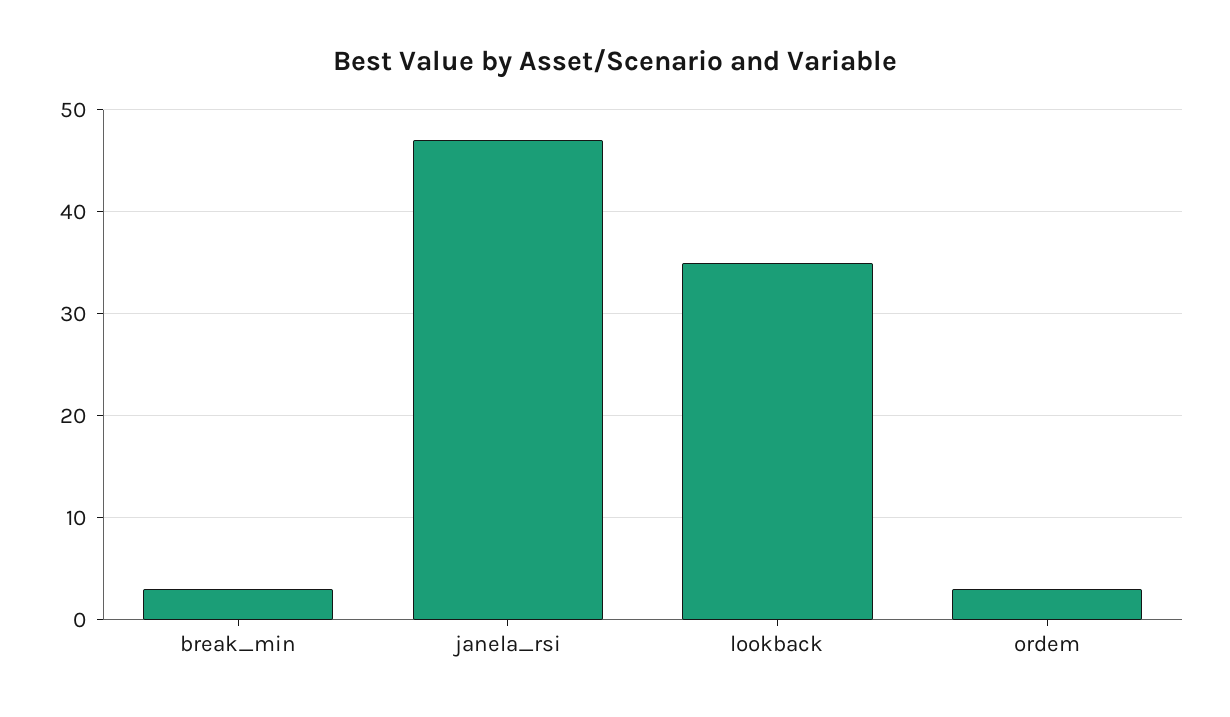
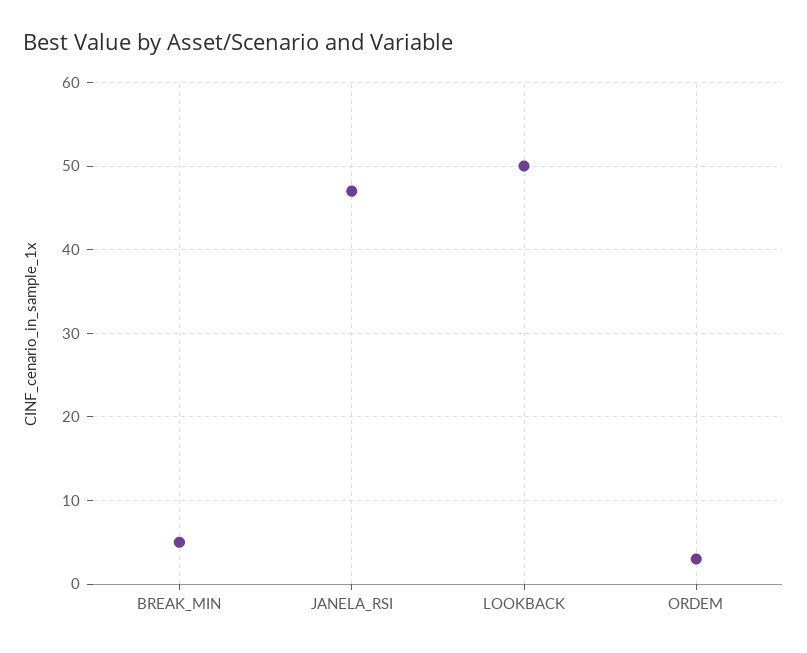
  {
-   "break_min": 3,
+   "break_min": 5,
    "janela_rsi": 47,
-   "lookback": 35,
+   "lookback": 50,
    "ordem": 3
  }

